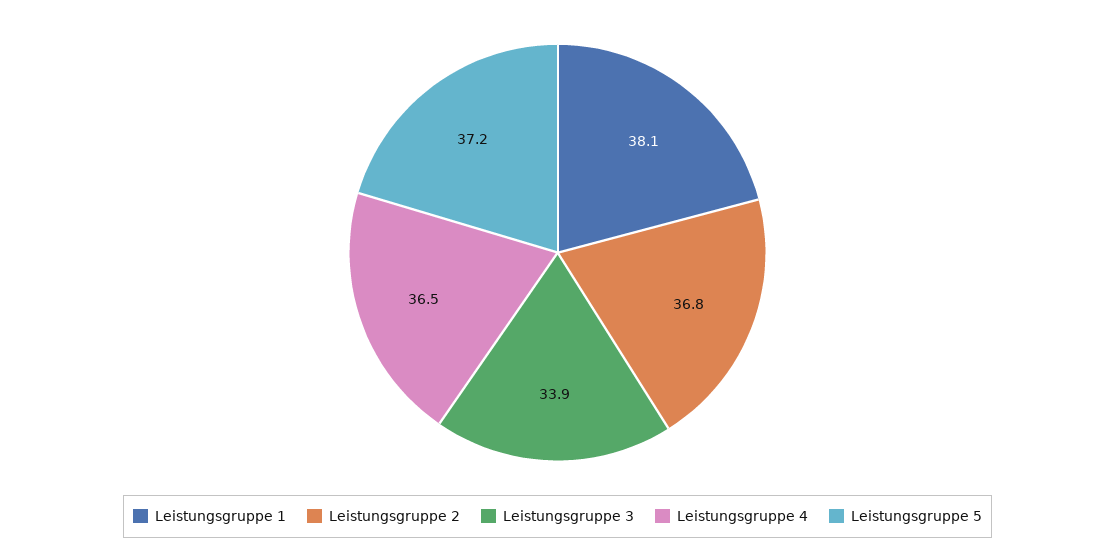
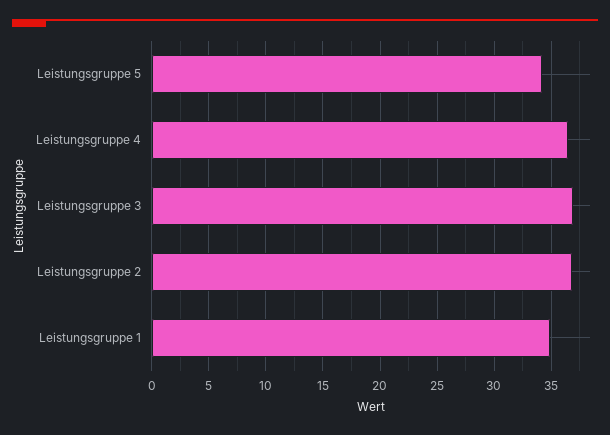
  {
-   "Leistungsgruppe 1": 38.1,
+   "Leistungsgruppe 1": 35,
    "Leistungsgruppe 2": 36.8,
-   "Leistungsgruppe 3": 33.9,
+   "Leistungsgruppe 3": 37,
    "Leistungsgruppe 4": 36.5,
-   "Leistungsgruppe 5": 37.2
+   "Leistungsgruppe 5": 34
  }

